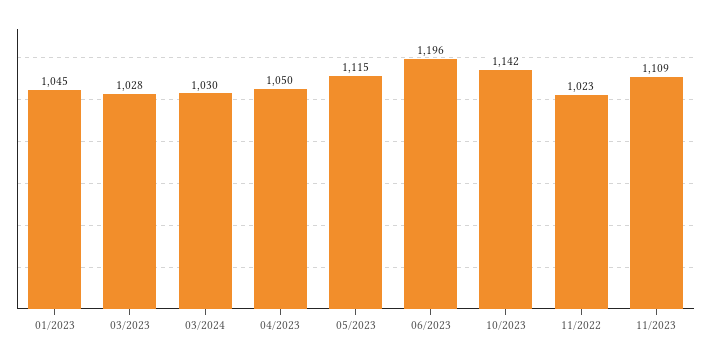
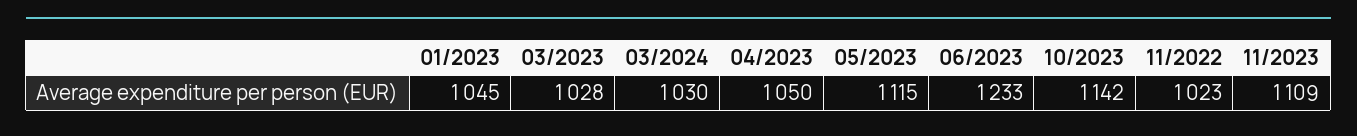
  {
    "01/2023": 1045,
    "03/2023": 1028,
    "03/2024": 1030,
    "04/2023": 1050,
    "05/2023": 1115,
-   "06/2023": 1196,
+   "06/2023": 1233,
    "10/2023": 1142,
    "11/2022": 1023,
    "11/2023": 1109
  }

